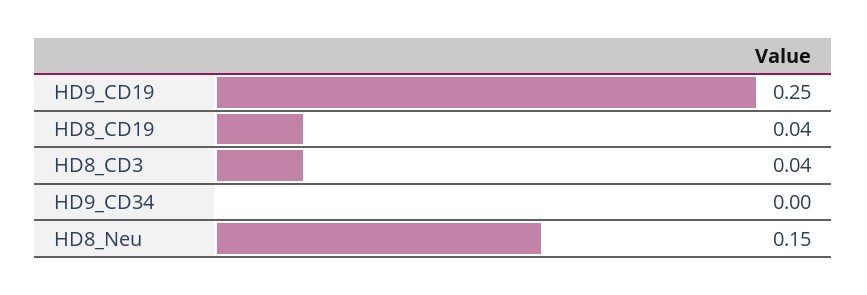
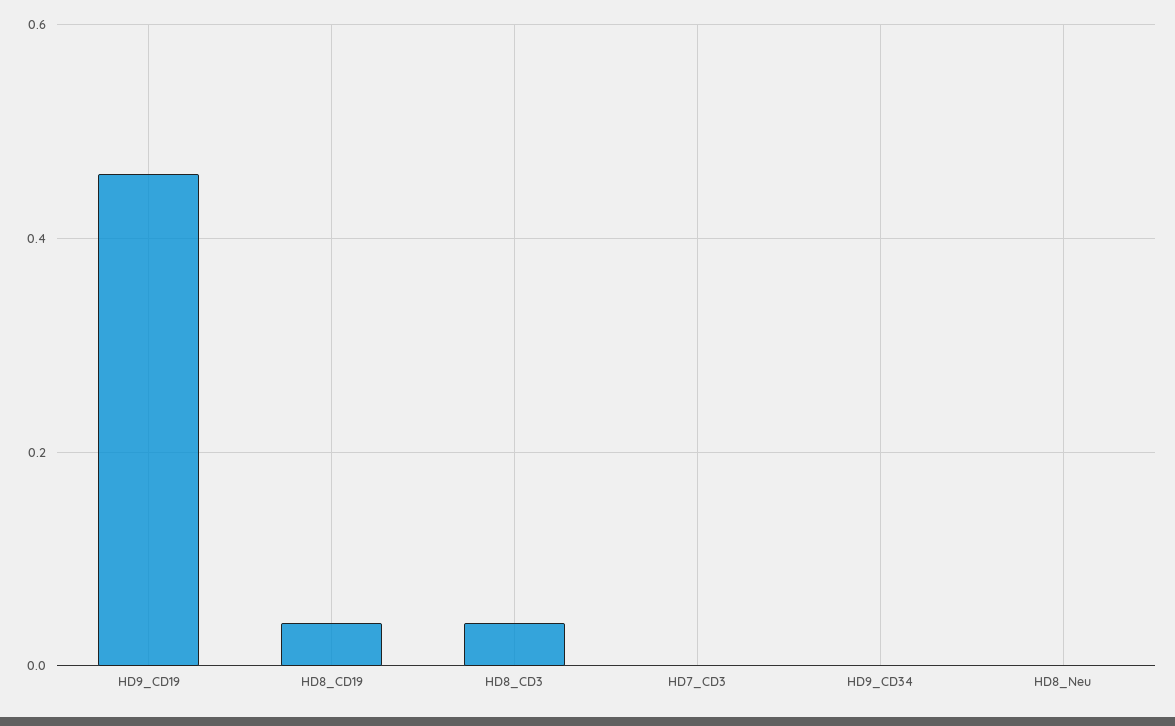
  {
-   "HD9_CD19": 0.25,
+   "HD9_CD19": 0.45,
    "HD8_CD19": 0.04,
    "HD8_CD3": 0.04,
    "HD9_CD34": 0,
-   "HD8_Neu": 0.15
+   "HD8_Neu": 0,
+   "HD7_CD3": 0
  }

